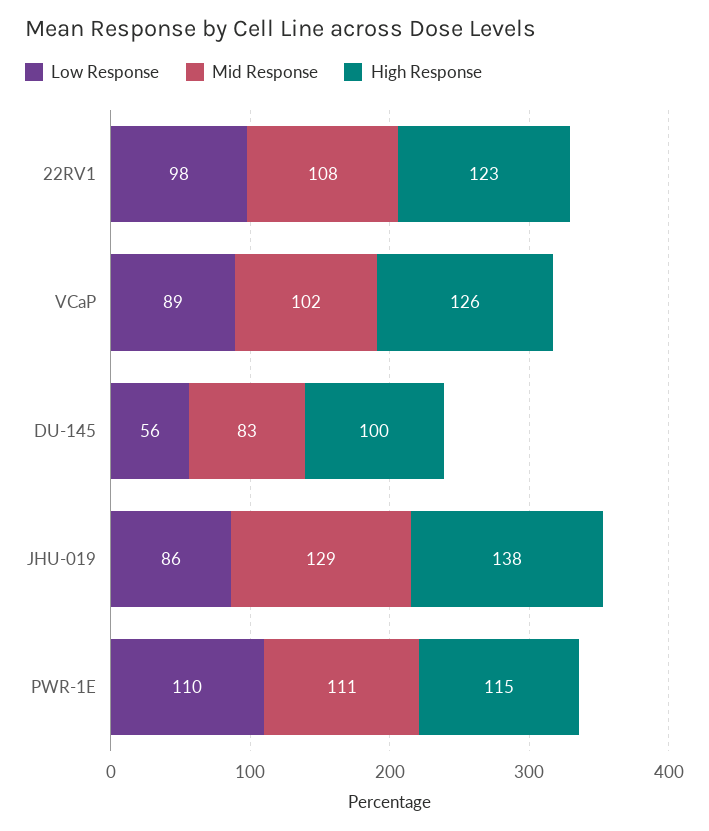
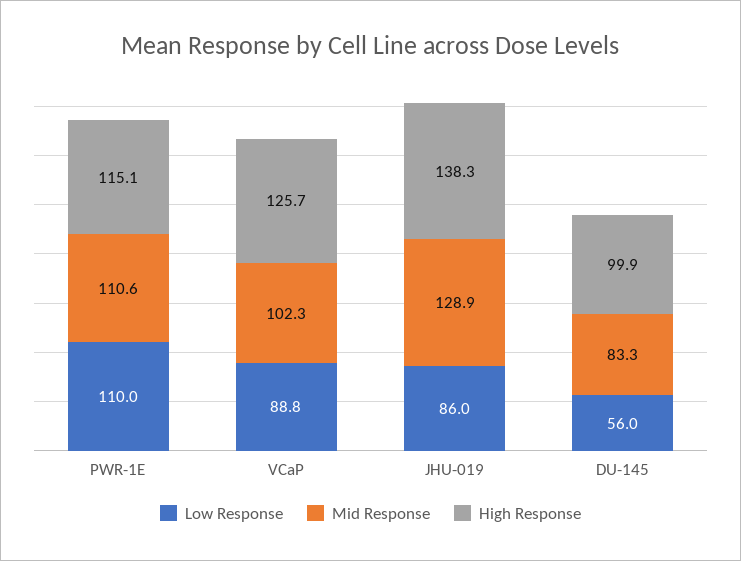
  {
    "Low Response": {
-     "22RV1": 98,
      "VCaP": 88.8,
      "DU-145": 56,
      "JHU-019": 86,
      "PWR-1E": 110
    },
    "Mid Response": {
-     "22RV1": 108,
      "VCaP": 102.3,
      "DU-145": 83.3,
      "JHU-019": 128.9,
      "PWR-1E": 110.6
    },
    "High Response": {
-     "22RV1": 123,
      "VCaP": 125.7,
      "DU-145": 99.9,
      "JHU-019": 138.3,
      "PWR-1E": 115.1
    }
  }

